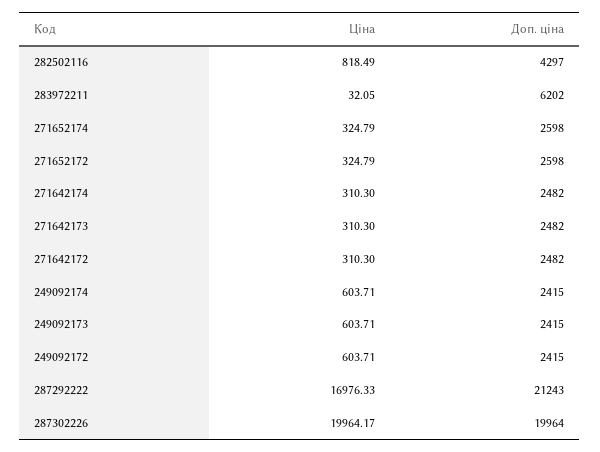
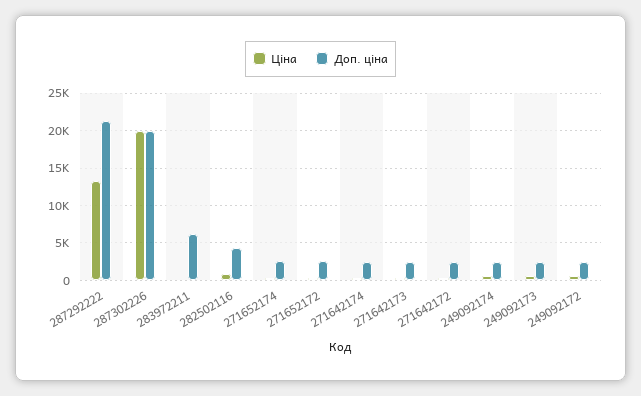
  {
    "Ціна": {
      "282502116": 818.49,
      "283972211": 32.05,
      "271652174": 324.79,
      "271652172": 324.79,
      "271642174": 310.3,
      "271642173": 310.3,
      "271642172": 310.3,
      "249092174": 603.71,
      "249092173": 603.71,
      "249092172": 603.71,
-     "287292222": 16976.33,
+     "287292222": 13000,
      "287302226": 19964.17
    },
    "Доп. ціна": {
      "282502116": 4297,
      "283972211": 6202,
      "271652174": 2598,
      "271652172": 2598,
      "271642174": 2482,
      "271642173": 2482,
      "271642172": 2482,
      "249092174": 2415,
      "249092173": 2415,
      "249092172": 2415,
      "287292222": 21243,
      "287302226": 19964
    }
  }

